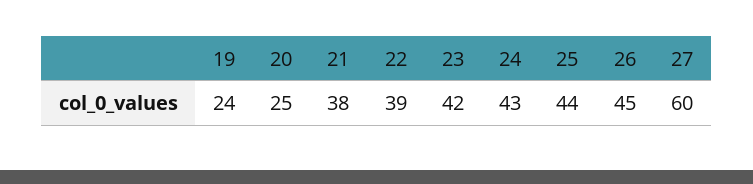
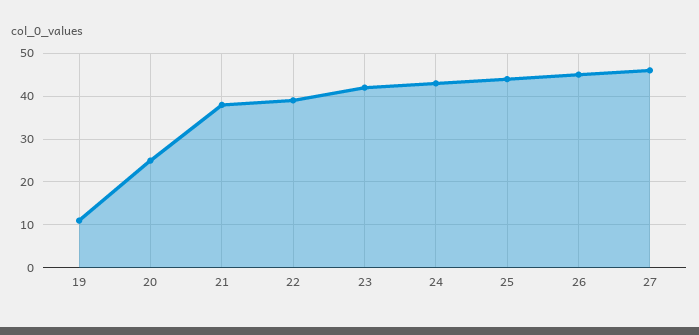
  {
-   "19": 24,
+   "19": 10,
    "20": 25,
    "21": 38,
    "22": 39,
    "23": 42,
    "24": 43,
    "25": 44,
    "26": 45,
-   "27": 60
+   "27": 45
  }

